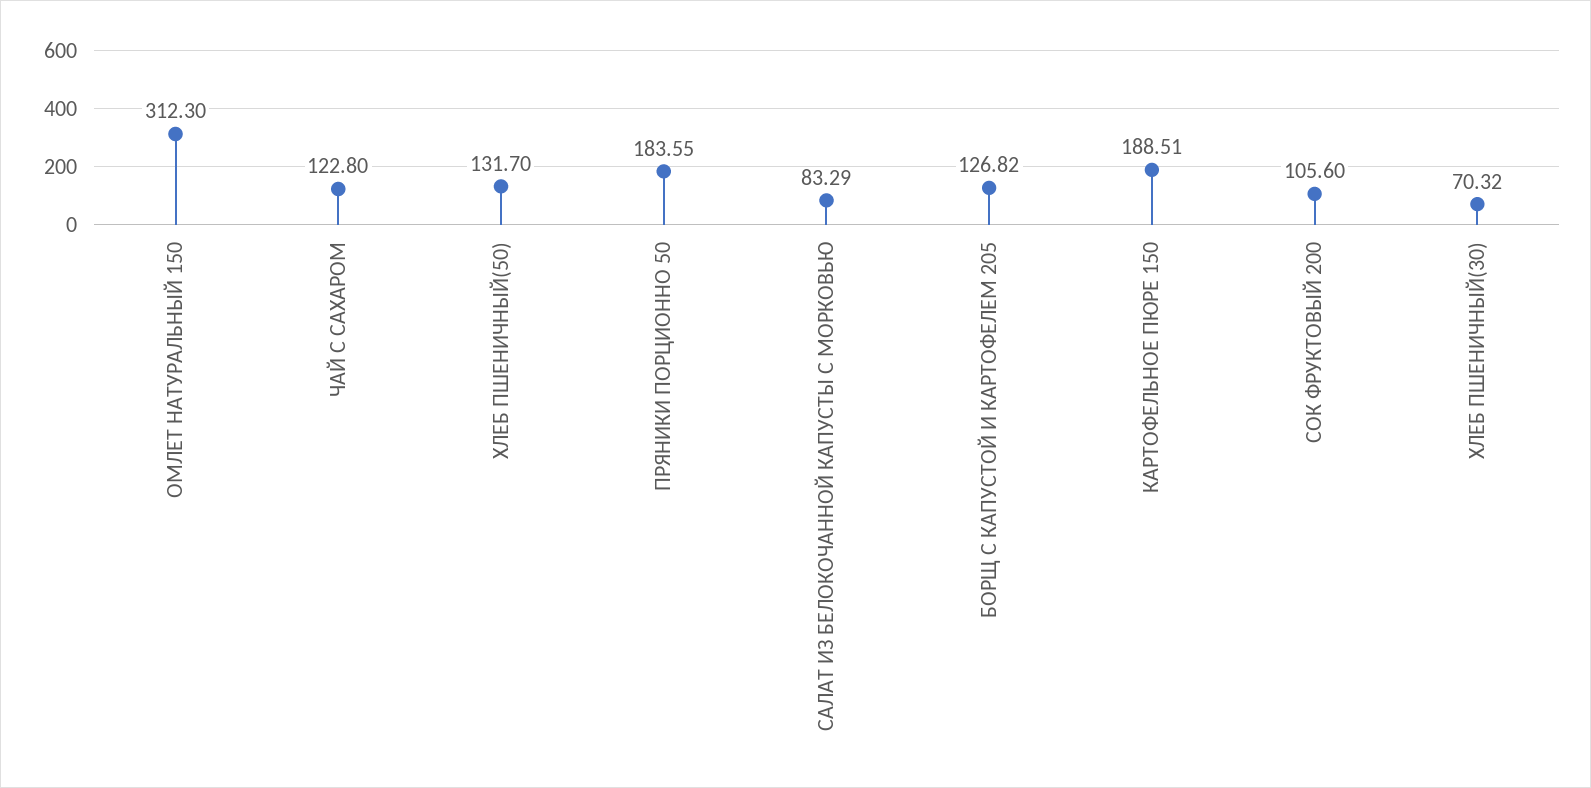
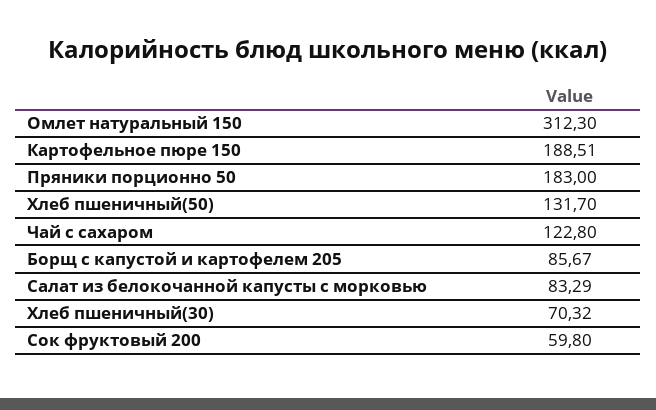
  {
    "ОМЛЕТ НАТУРАЛЬНЫЙ 150": 312.3,
    "ЧАЙ С САХАРОМ": 122.8,
    "ХЛЕБ ПШЕНИЧНЫЙ(50)": 131.7,
-   "ПРЯНИКИ ПОРЦИОННО 50": 183.55,
+   "ПРЯНИКИ ПОРЦИОННО 50": 183,
    "САЛАТ ИЗ БЕЛОКОЧАННОЙ КАПУСТЫ С МОРКОВЬЮ": 83.29,
-   "БОРЩ С КАПУСТОЙ И КАРТОФЕЛЕМ 205": 126.82,
+   "БОРЩ С КАПУСТОЙ И КАРТОФЕЛЕМ 205": 85.67,
    "КАРТОФЕЛЬНОЕ ПЮРЕ 150": 188.51,
-   "СОК ФРУКТОВЫЙ 200": 105.6,
+   "СОК ФРУКТОВЫЙ 200": 59.8,
    "ХЛЕБ ПШЕНИЧНЫЙ(30)": 70.32
  }

